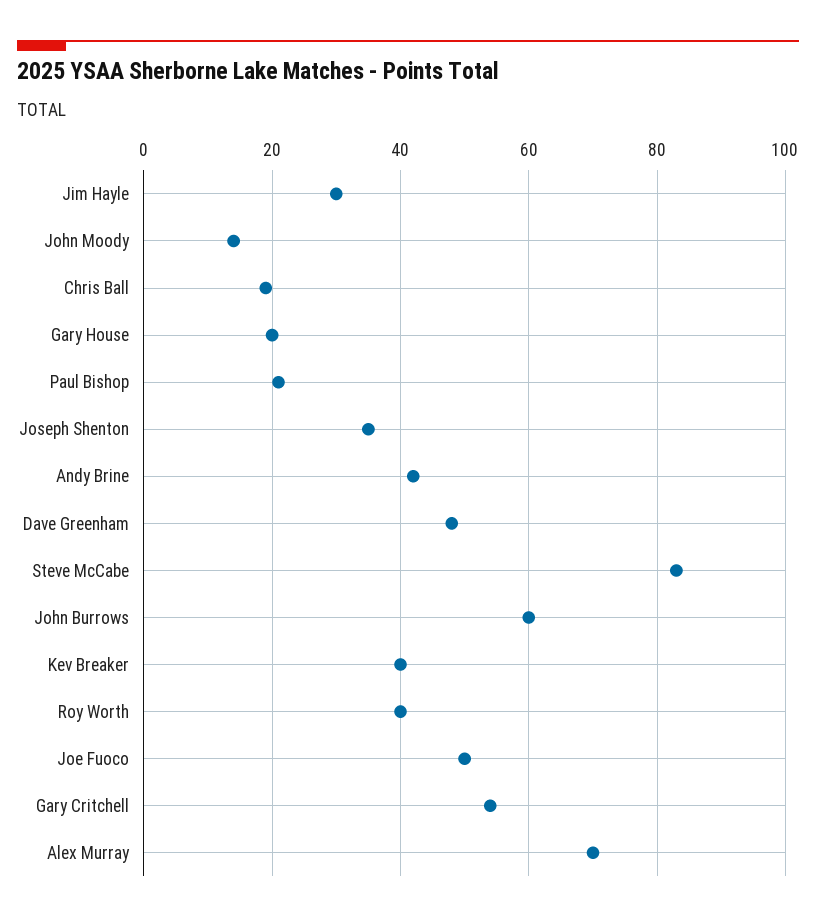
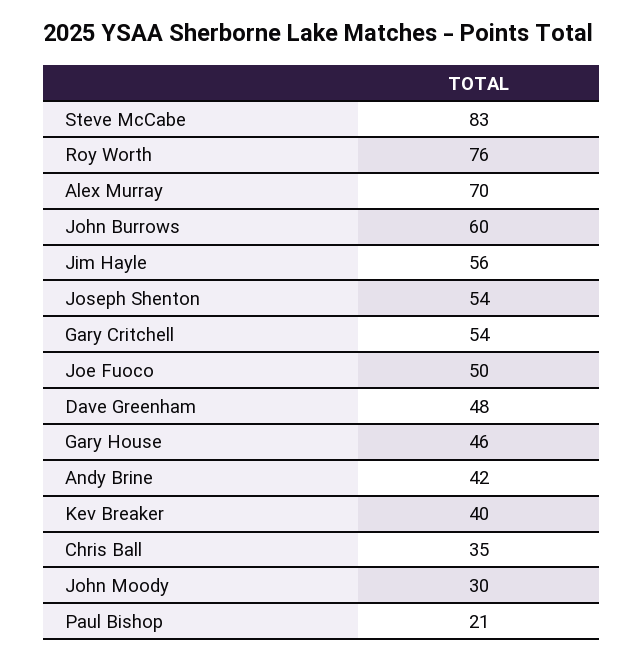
  {
-   "Jim Hayle": 30,
+   "Jim Hayle": 56,
-   "John Moody": 15,
+   "John Moody": 30,
-   "Chris Ball": 20,
+   "Chris Ball": 35,
-   "Gary House": 20,
+   "Gary House": 46,
    "Paul Bishop": 21,
-   "Joseph Shenton": 35,
+   "Joseph Shenton": 54,
    "Andy Brine": 42,
    "Dave Greenham": 48,
    "Steve McCabe": 83,
    "John Burrows": 60,
    "Kev Breaker": 40,
-   "Roy Worth": 40,
+   "Roy Worth": 76,
    "Joe Fuoco": 50,
    "Gary Critchell": 54,
    "Alex Murray": 70
  }

